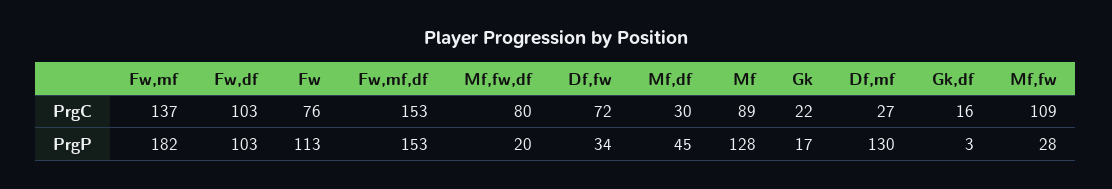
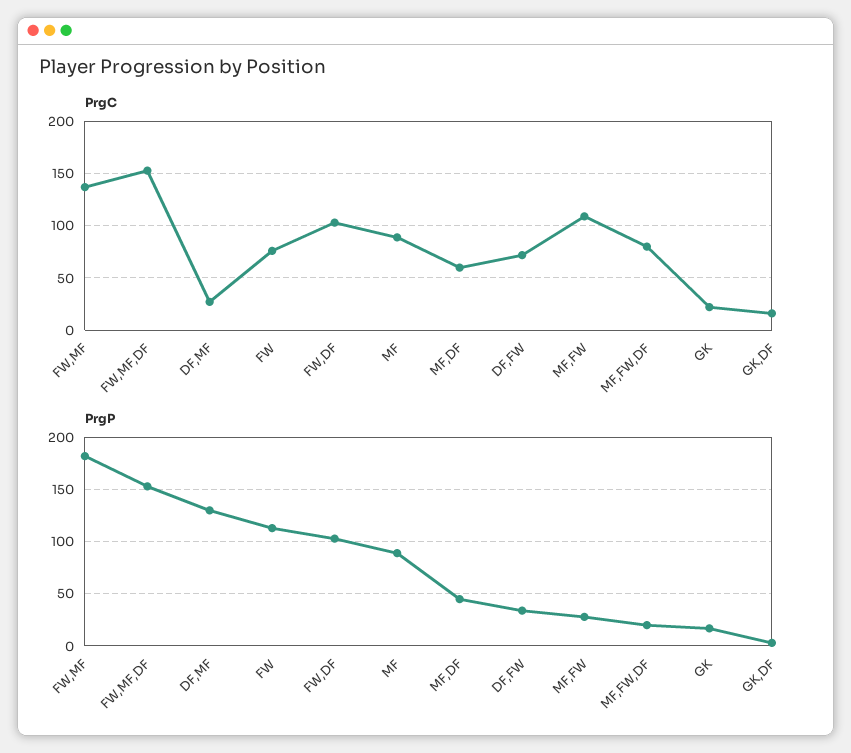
  {
    "PrgC": {
      "Fw,mf": 137,
      "Fw,df": 103,
      "Fw": 76,
      "Fw,mf,df": 153,
      "Mf,fw,df": 80,
      "Df,fw": 72,
-     "Mf,df": 30,
+     "Mf,df": 60,
      "Mf": 89,
      "Gk": 22,
      "Df,mf": 27,
      "Gk,df": 16,
      "Mf,fw": 109
    },
    "PrgP": {
      "Fw,mf": 182,
      "Fw,df": 103,
      "Fw": 113,
      "Fw,mf,df": 153,
      "Mf,fw,df": 20,
      "Df,fw": 34,
      "Mf,df": 45,
-     "Mf": 128,
+     "Mf": 90,
      "Gk": 17,
      "Df,mf": 130,
      "Gk,df": 3,
      "Mf,fw": 28
    }
  }

